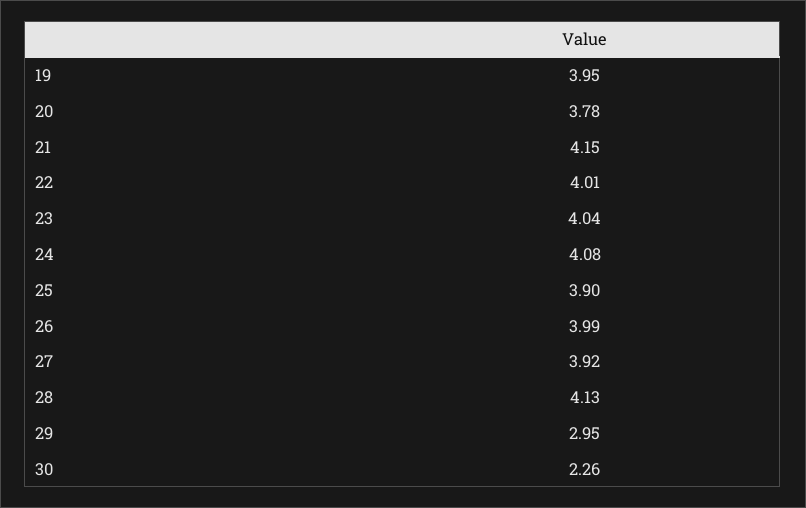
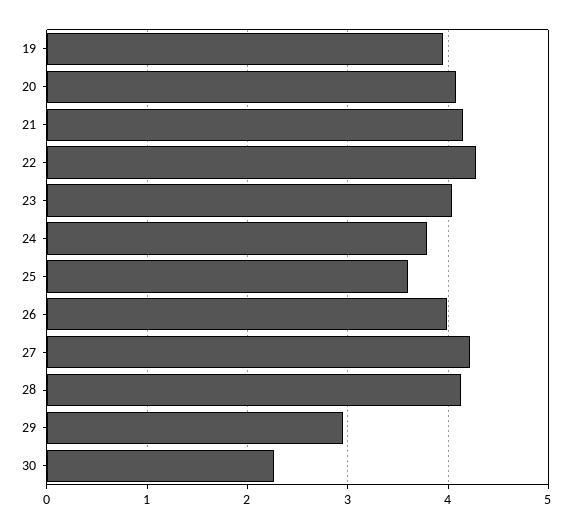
  {
    "19": 3.95,
-   "20": 3.78,
+   "20": 4.1,
    "21": 4.15,
-   "22": 4.01,
+   "22": 4.3,
    "23": 4.04,
-   "24": 4.08,
+   "24": 3.8,
-   "25": 3.9,
+   "25": 3.6,
    "26": 3.99,
-   "27": 3.92,
+   "27": 4.2,
    "28": 4.13,
    "29": 2.95,
    "30": 2.26
  }

